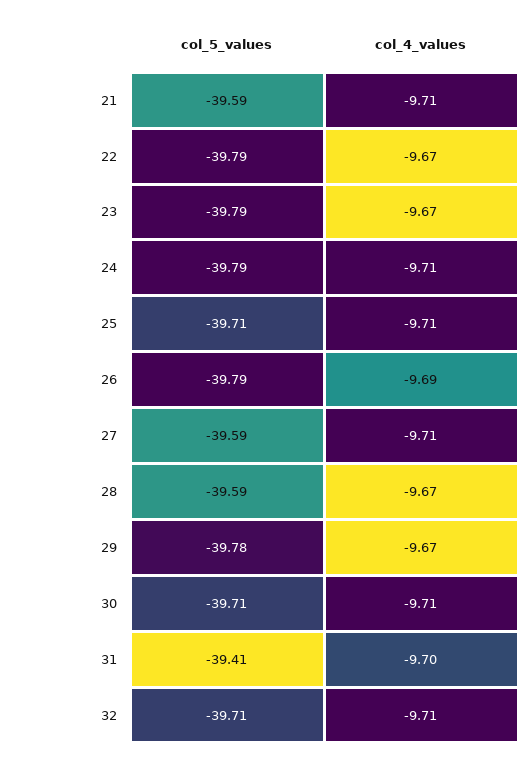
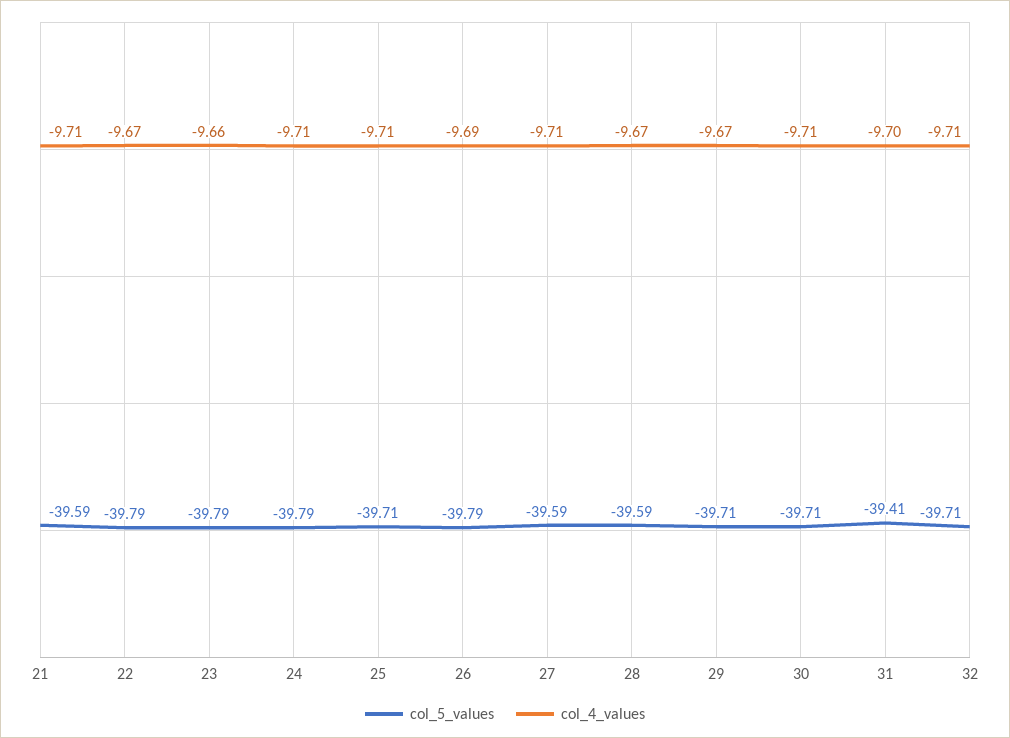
  {
    "col_5_values": {
      "21": -39.59,
      "22": -39.79,
      "23": -39.79,
      "24": -39.79,
      "25": -39.71,
      "26": -39.79,
      "27": -39.59,
      "28": -39.59,
-     "29": -39.78,
+     "29": -39.71,
      "30": -39.71,
      "31": -39.41,
      "32": -39.71
    },
    "col_4_values": {
      "21": -9.71,
      "22": -9.67,
-     "23": -9.67,
+     "23": -9.66,
      "24": -9.71,
      "25": -9.71,
      "26": -9.69,
      "27": -9.71,
      "28": -9.67,
      "29": -9.67,
      "30": -9.71,
      "31": -9.7,
      "32": -9.71
    }
  }

